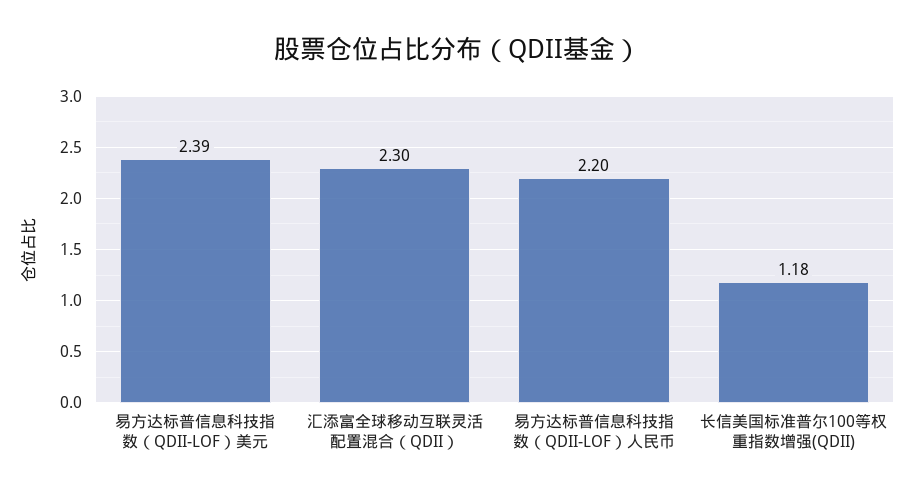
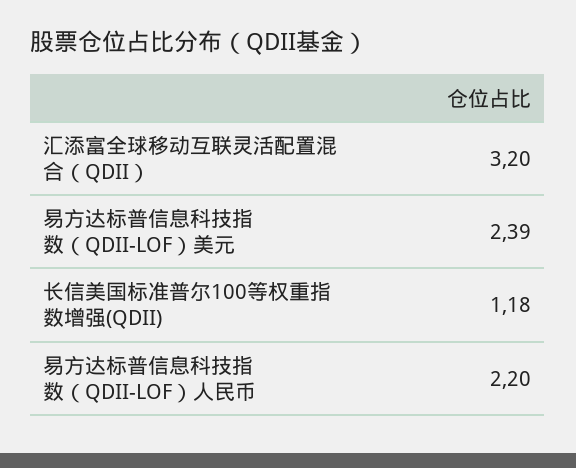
  {
    "易方达标普信息科技指数（QDII-LOF）美元": 2.39,
-   "汇添富全球移动互联灵活配置混合（QDII）": 2.3,
+   "汇添富全球移动互联灵活配置混合（QDII）": 3.2,
    "易方达标普信息科技指数（QDII-LOF）人民币": 2.2,
    "长信美国标准普尔100等权重指数增强(QDII)": 1.18
  }

